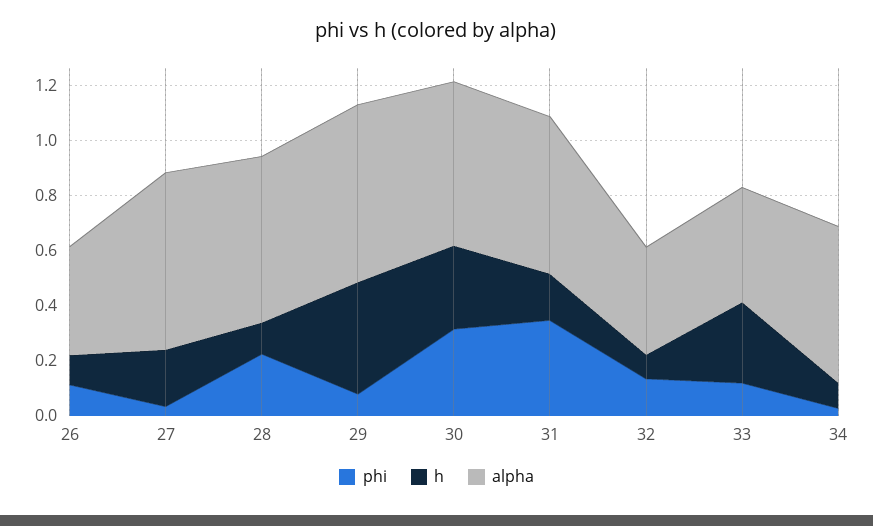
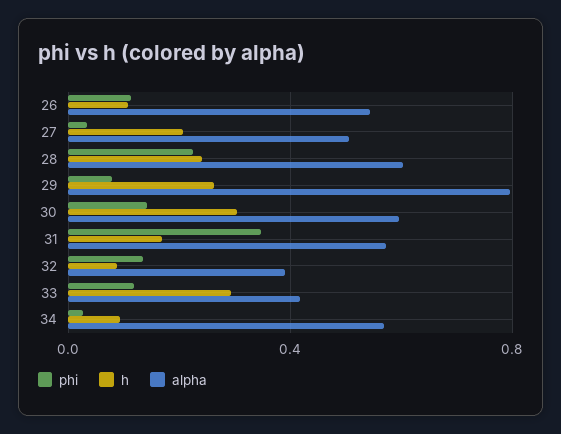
  {
    "phi": {
      "26": 0.1,
      "27": 0.05,
      "28": 0.2,
      "29": 0.1,
-     "30": 0.3,
+     "30": 0.15,
      "31": 0.35,
      "32": 0.15,
      "33": 0.1,
      "34": 0.05
    },
    "h": {
      "26": 0.1,
      "27": 0.2,
-     "28": 0.1,
+     "28": 0.25,
-     "29": 0.4,
+     "29": 0.25,
      "30": 0.3,
      "31": 0.15,
      "32": 0.1,
      "33": 0.3,
      "34": 0.1
    },
    "alpha": {
-     "26": 0.4,
+     "26": 0.55,
-     "27": 0.65,
+     "27": 0.5,
      "28": 0.6,
-     "29": 0.65,
+     "29": 0.8,
      "30": 0.6,
      "31": 0.55,
      "32": 0.4,
      "33": 0.4,
      "34": 0.55
    }
  }

